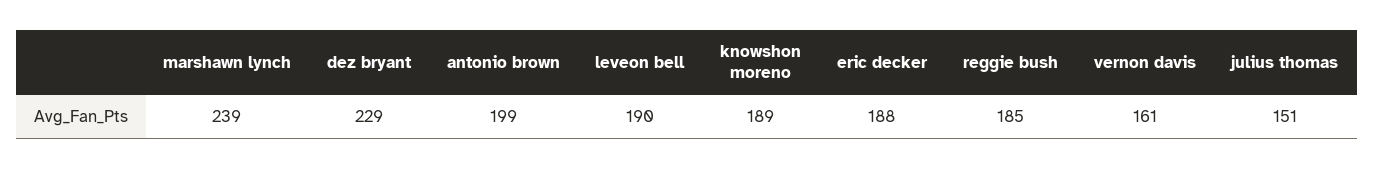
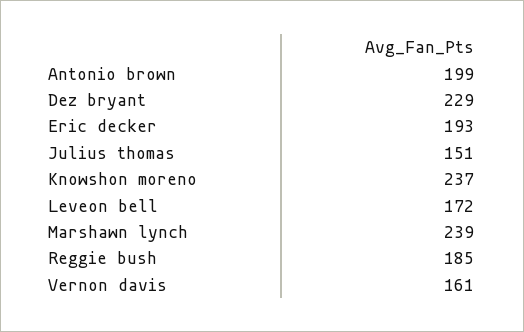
  {
    "marshawn lynch": 239,
    "dez bryant": 229,
    "antonio brown": 199,
-   "leveon bell": 190,
+   "leveon bell": 172,
-   "knowshon moreno": 189,
+   "knowshon moreno": 237,
-   "eric decker": 188,
+   "eric decker": 193,
    "reggie bush": 185,
    "vernon davis": 161,
    "julius thomas": 151
  }

